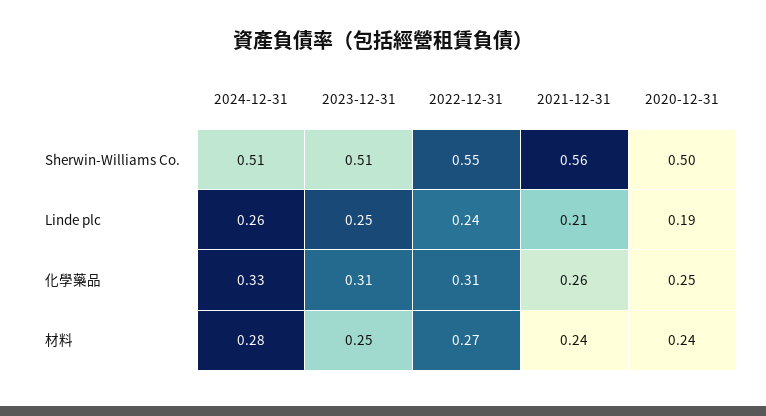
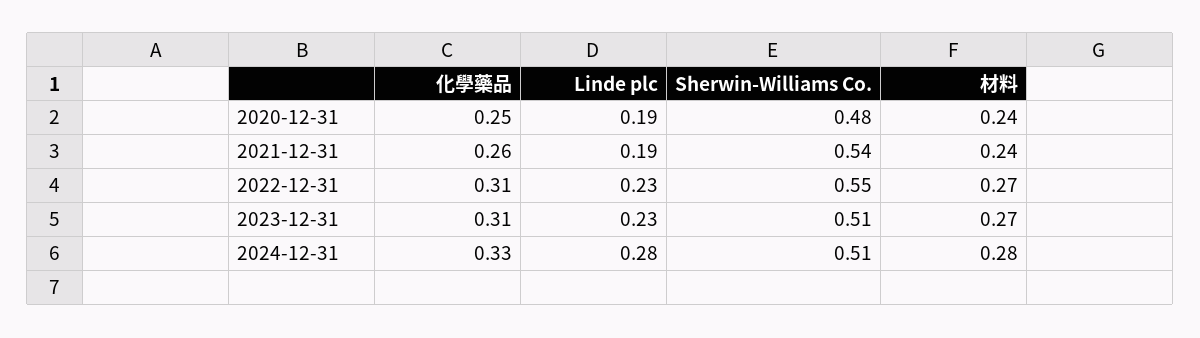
  {
    "2024-12-31": {
      "Sherwin-Williams Co.": 0.51,
-     "Linde plc": 0.26,
+     "Linde plc": 0.28,
      "化學藥品": 0.33,
      "材料": 0.28
    },
    "2023-12-31": {
      "Sherwin-Williams Co.": 0.51,
-     "Linde plc": 0.25,
+     "Linde plc": 0.23,
      "化學藥品": 0.31,
-     "材料": 0.25
+     "材料": 0.27
    },
    "2022-12-31": {
      "Sherwin-Williams Co.": 0.55,
-     "Linde plc": 0.24,
+     "Linde plc": 0.23,
      "化學藥品": 0.31,
      "材料": 0.27
    },
    "2021-12-31": {
-     "Sherwin-Williams Co.": 0.56,
+     "Sherwin-Williams Co.": 0.54,
-     "Linde plc": 0.21,
+     "Linde plc": 0.19,
      "化學藥品": 0.26,
      "材料": 0.24
    },
    "2020-12-31": {
-     "Sherwin-Williams Co.": 0.5,
+     "Sherwin-Williams Co.": 0.48,
      "Linde plc": 0.19,
      "化學藥品": 0.25,
      "材料": 0.24
    }
  }

